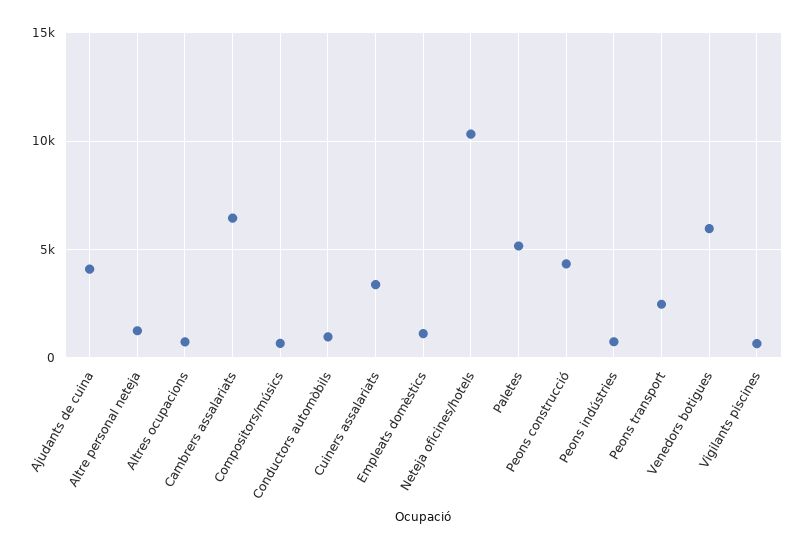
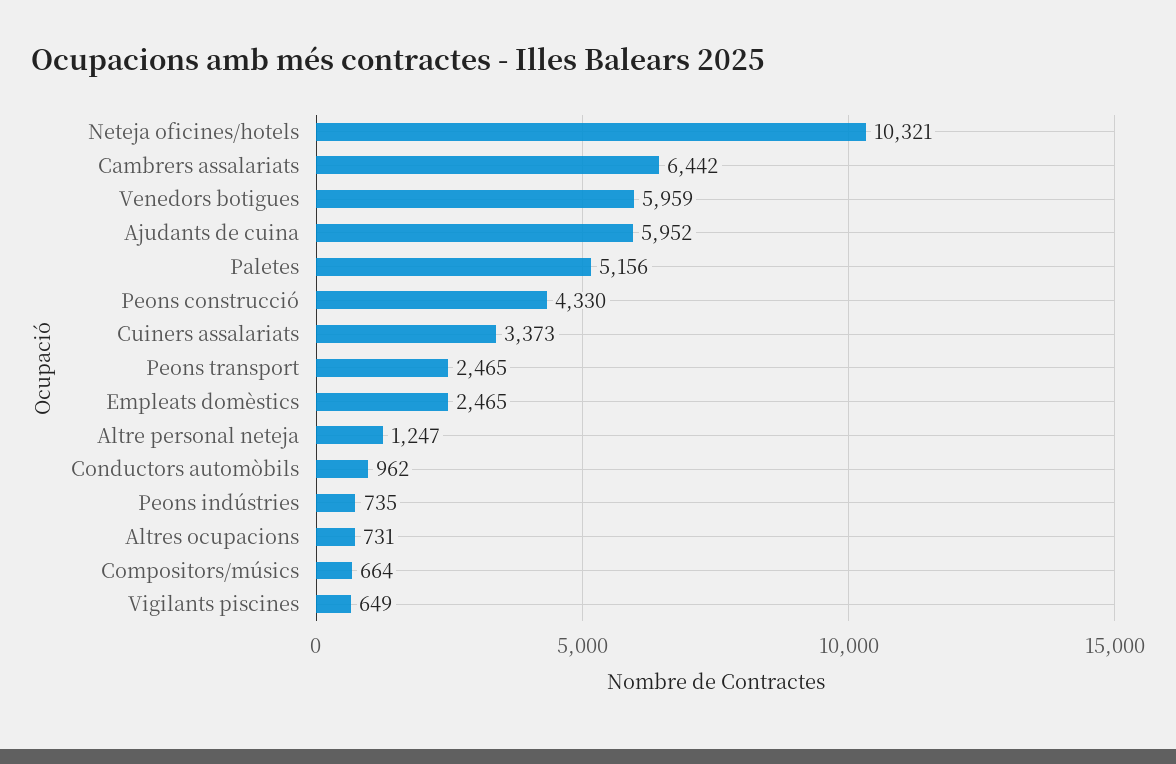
  {
-   "Ajudants de cuina": 4000,
+   "Ajudants de cuina": 5952,
    "Altre personal neteja": 1247,
    "Altres ocupacions": 731,
    "Cambrers assalariats": 6442,
    "Compositors/músics": 664,
    "Conductors automòbils": 962,
    "Cuiners assalariats": 3373,
-   "Empleats domèstics": 1000,
+   "Empleats domèstics": 2465,
    "Neteja oficines/hotels": 10321,
    "Paletes": 5156,
    "Peons construcció": 4330,
    "Peons indústries": 735,
    "Peons transport": 2465,
    "Venedors botigues": 5959,
    "Vigilants piscines": 649
  }

